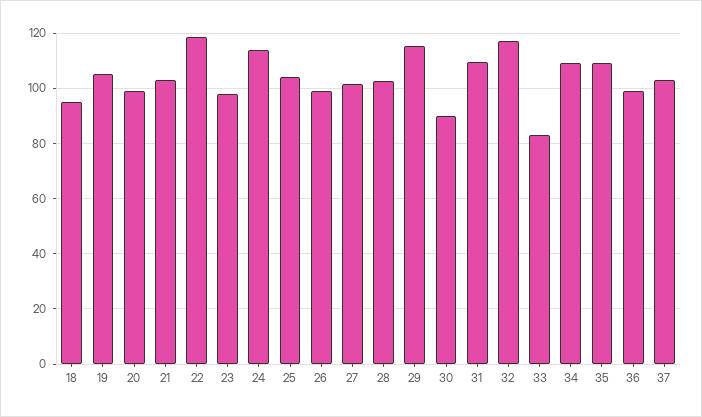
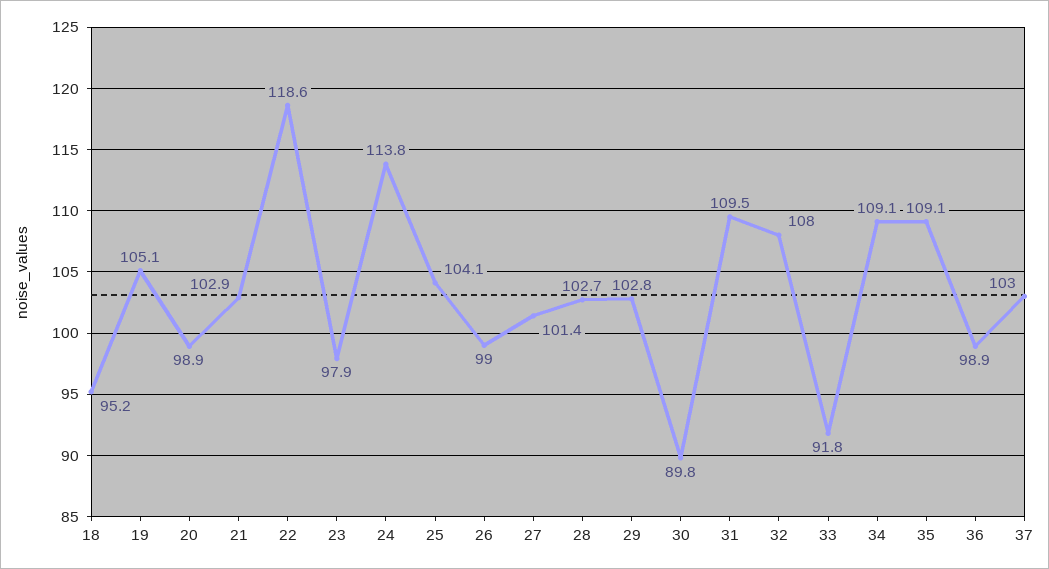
  {
    "18": 95.2,
    "19": 105.1,
    "20": 98.9,
    "21": 102.9,
    "22": 118.6,
    "23": 97.9,
    "24": 113.8,
    "25": 104.1,
    "26": 99,
    "27": 101.4,
    "28": 102.7,
-   "29": 115,
+   "29": 102.8,
    "30": 89.8,
    "31": 109.5,
-   "32": 117.5,
+   "32": 108,
-   "33": 82.5,
+   "33": 91.8,
    "34": 109.1,
    "35": 109.1,
    "36": 98.9,
    "37": 103
  }

